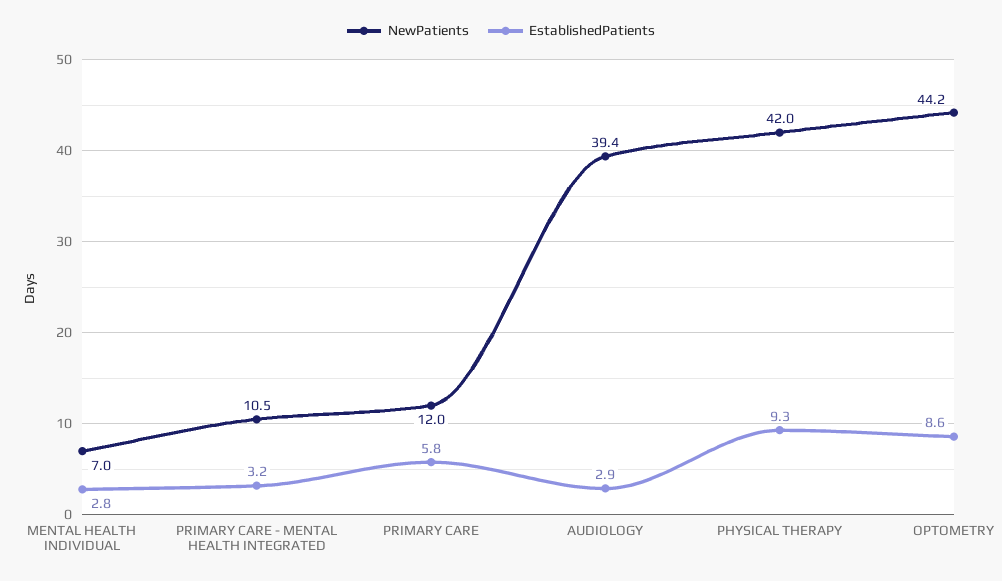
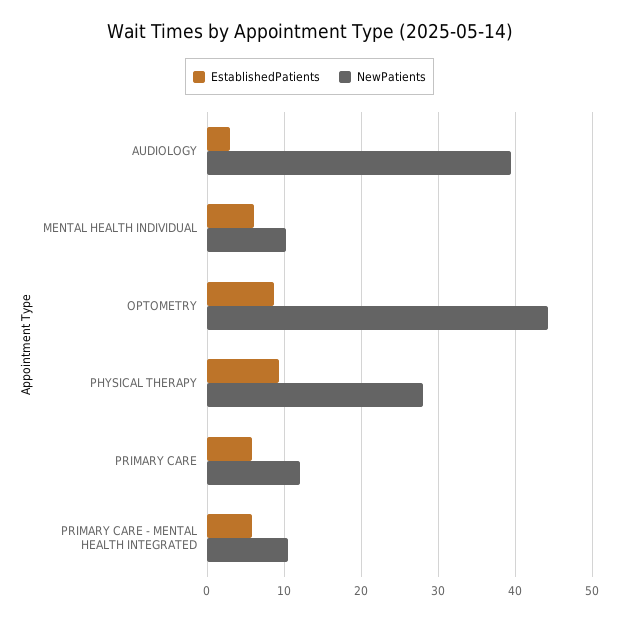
  {
    "NewPatients": {
-     "MENTAL HEALTH INDIVIDUAL": 7,
+     "MENTAL HEALTH INDIVIDUAL": 10,
      "PRIMARY CARE - MENTAL HEALTH INTEGRATED": 10.5,
      "PRIMARY CARE": 12,
      "AUDIOLOGY": 39.4,
-     "PHYSICAL THERAPY": 42,
+     "PHYSICAL THERAPY": 28,
      "OPTOMETRY": 44.2
    },
    "EstablishedPatients": {
-     "MENTAL HEALTH INDIVIDUAL": 2.8,
+     "MENTAL HEALTH INDIVIDUAL": 6,
-     "PRIMARY CARE - MENTAL HEALTH INTEGRATED": 3.2,
+     "PRIMARY CARE - MENTAL HEALTH INTEGRATED": 6,
      "PRIMARY CARE": 5.8,
      "AUDIOLOGY": 2.9,
      "PHYSICAL THERAPY": 9.3,
      "OPTOMETRY": 8.6
    }
  }

